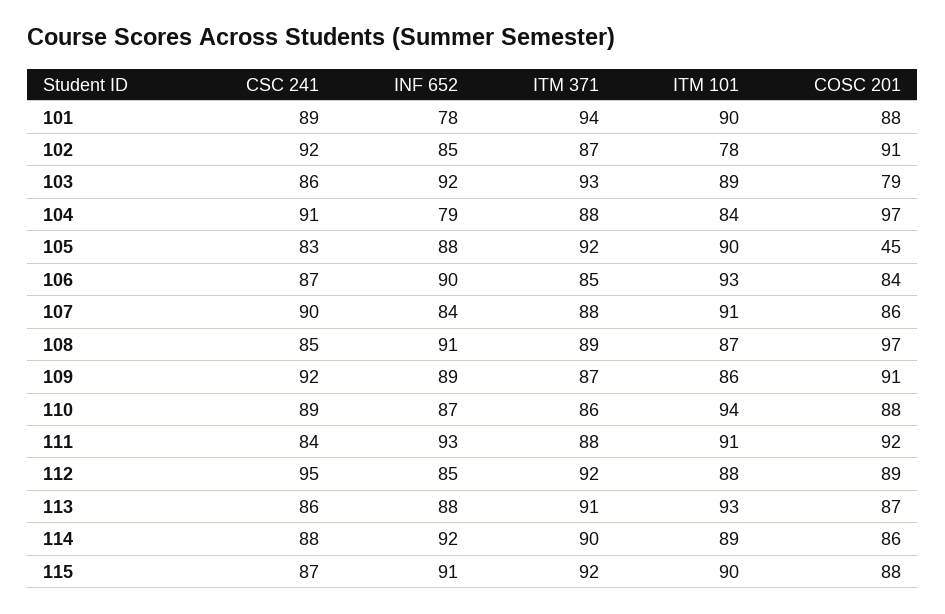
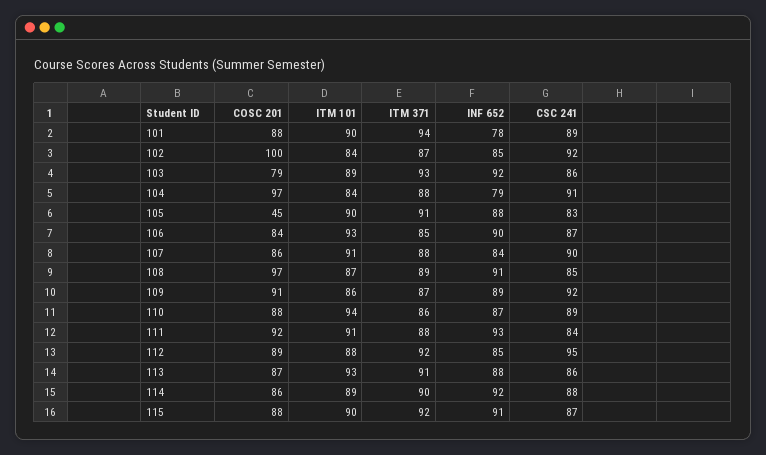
  {
    "CSC 241": {
      "101": 89,
      "102": 92,
      "103": 86,
      "104": 91,
      "105": 83,
      "106": 87,
      "107": 90,
      "108": 85,
      "109": 92,
      "110": 89,
      "111": 84,
      "112": 95,
      "113": 86,
      "114": 88,
      "115": 87
    },
    "INF 652": {
      "101": 78,
      "102": 85,
      "103": 92,
      "104": 79,
      "105": 88,
      "106": 90,
      "107": 84,
      "108": 91,
      "109": 89,
      "110": 87,
      "111": 93,
      "112": 85,
      "113": 88,
      "114": 92,
      "115": 91
    },
    "ITM 371": {
      "101": 94,
      "102": 87,
      "103": 93,
      "104": 88,
-     "105": 92,
+     "105": 91,
      "106": 85,
      "107": 88,
      "108": 89,
      "109": 87,
      "110": 86,
      "111": 88,
      "112": 92,
      "113": 91,
      "114": 90,
      "115": 92
    },
    "ITM 101": {
      "101": 90,
-     "102": 78,
+     "102": 84,
      "103": 89,
      "104": 84,
      "105": 90,
      "106": 93,
      "107": 91,
      "108": 87,
      "109": 86,
      "110": 94,
      "111": 91,
      "112": 88,
      "113": 93,
      "114": 89,
      "115": 90
    },
    "COSC 201": {
      "101": 88,
-     "102": 91,
+     "102": 100,
      "103": 79,
      "104": 97,
      "105": 45,
      "106": 84,
      "107": 86,
      "108": 97,
      "109": 91,
      "110": 88,
      "111": 92,
      "112": 89,
      "113": 87,
      "114": 86,
      "115": 88
    }
  }

